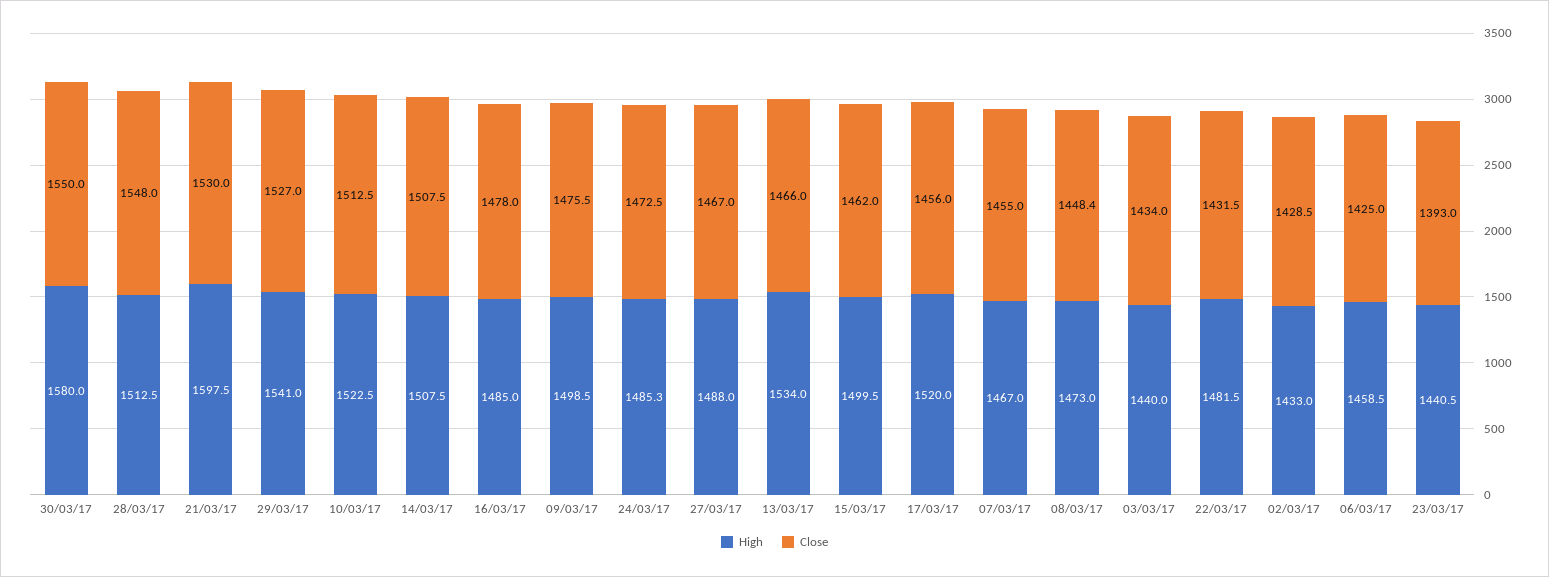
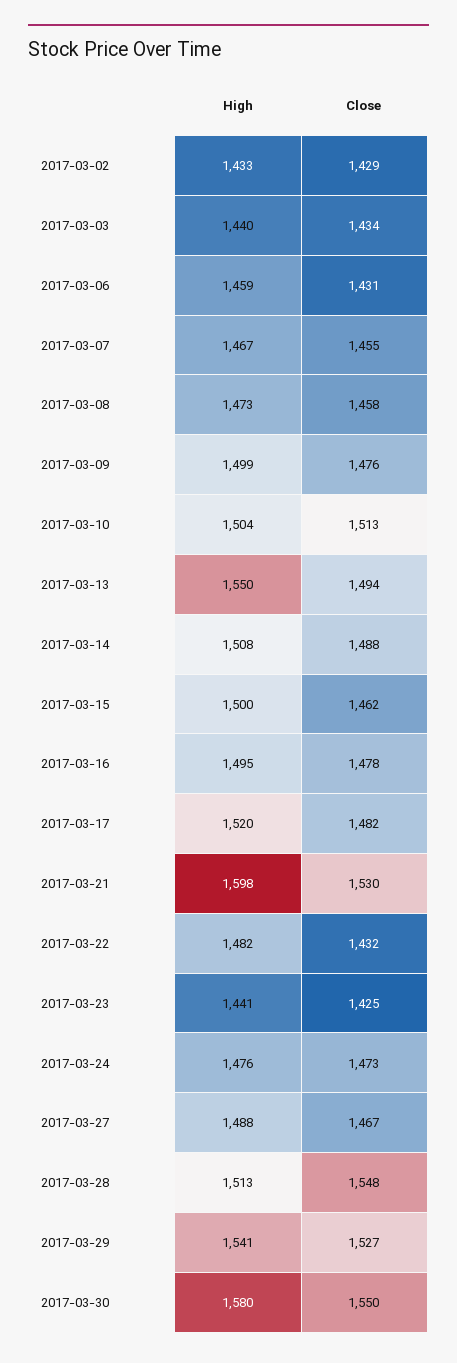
  {
    "High": {
      "30/03/17": 1580,
      "28/03/17": 1512.5,
      "21/03/17": 1597.5,
      "29/03/17": 1541,
-     "10/03/17": 1522.5,
+     "10/03/17": 1504,
      "14/03/17": 1507.5,
-     "16/03/17": 1485,
+     "16/03/17": 1495,
      "09/03/17": 1498.5,
-     "24/03/17": 1485.3,
+     "24/03/17": 1476,
      "27/03/17": 1488,
-     "13/03/17": 1534,
+     "13/03/17": 1550,
      "15/03/17": 1499.5,
      "17/03/17": 1520,
      "07/03/17": 1467,
      "08/03/17": 1473,
      "03/03/17": 1440,
      "22/03/17": 1481.5,
      "02/03/17": 1433,
      "06/03/17": 1458.5,
      "23/03/17": 1440.5
    },
    "Close": {
      "30/03/17": 1550,
      "28/03/17": 1548,
      "21/03/17": 1530,
      "29/03/17": 1527,
      "10/03/17": 1512.5,
-     "14/03/17": 1507.5,
+     "14/03/17": 1488,
      "16/03/17": 1478,
      "09/03/17": 1475.5,
      "24/03/17": 1472.5,
      "27/03/17": 1467,
-     "13/03/17": 1466,
+     "13/03/17": 1494,
      "15/03/17": 1462,
-     "17/03/17": 1456,
+     "17/03/17": 1482,
      "07/03/17": 1455,
-     "08/03/17": 1448.4,
+     "08/03/17": 1458,
      "03/03/17": 1434,
      "22/03/17": 1431.5,
      "02/03/17": 1428.5,
-     "06/03/17": 1425,
+     "06/03/17": 1431,
-     "23/03/17": 1393
+     "23/03/17": 1425
    }
  }

